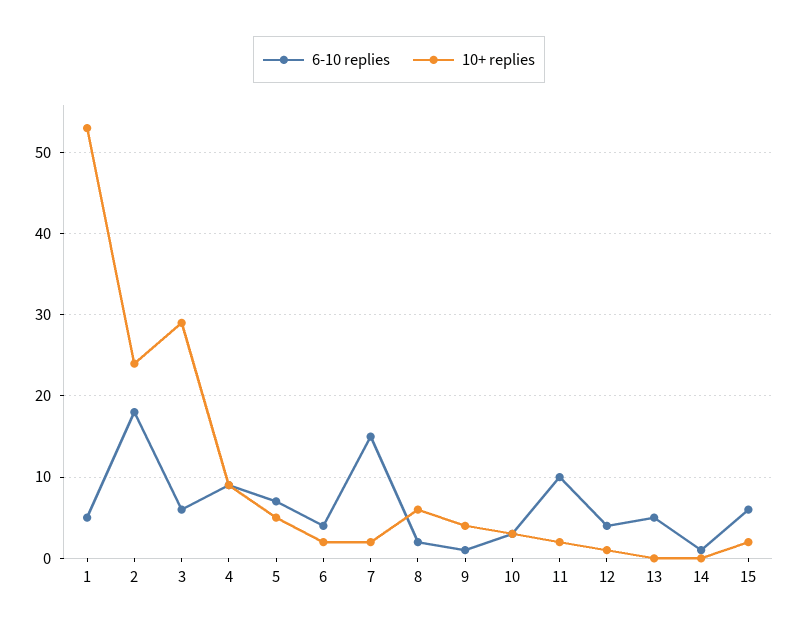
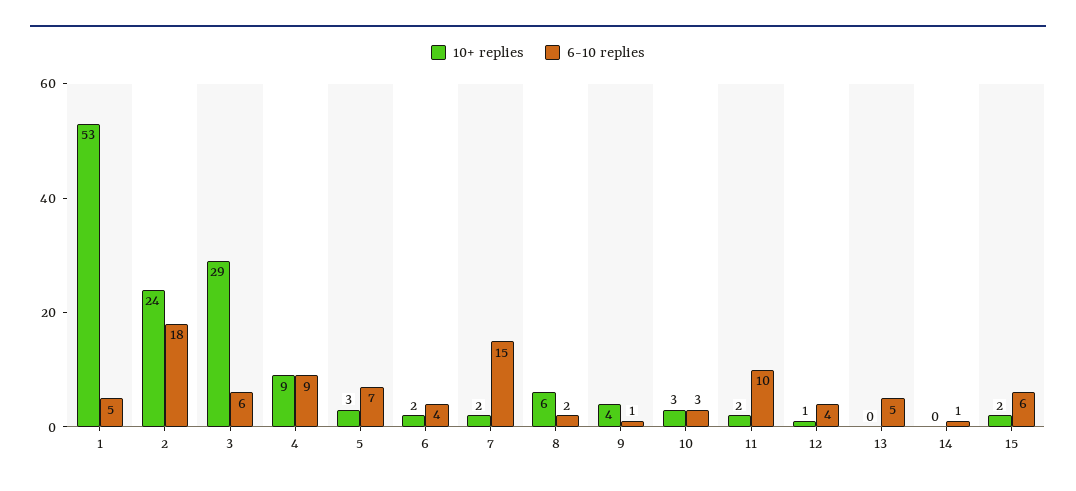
  {
    "6-10 replies": {
      "1": 5,
      "2": 18,
      "3": 6,
      "4": 9,
      "5": 7,
      "6": 4,
      "7": 15,
      "8": 2,
      "9": 1,
      "10": 3,
      "11": 10,
      "12": 4,
      "13": 5,
      "14": 1,
      "15": 6
    },
    "10+ replies": {
      "1": 53,
      "2": 24,
      "3": 29,
      "4": 9,
-     "5": 5,
+     "5": 3,
      "6": 2,
      "7": 2,
      "8": 6,
      "9": 4,
      "10": 3,
      "11": 2,
      "12": 1,
      "13": 0,
      "14": 0,
      "15": 2
    }
  }

